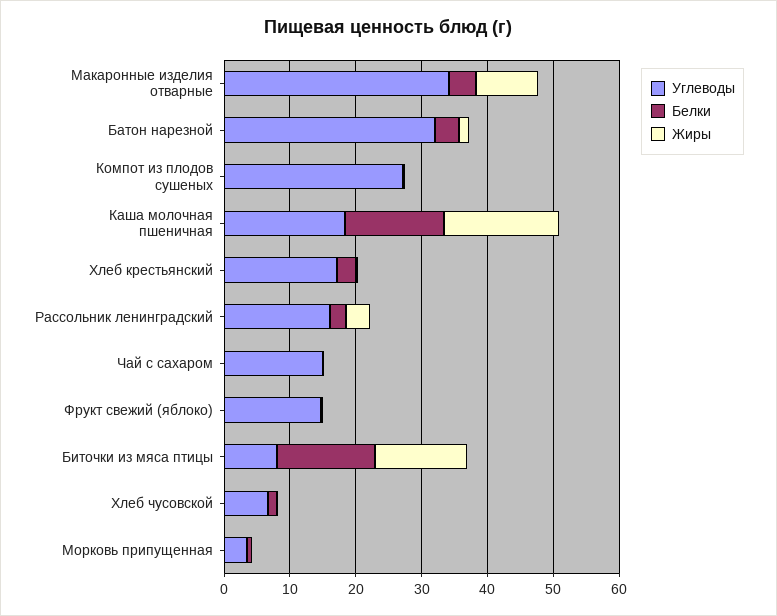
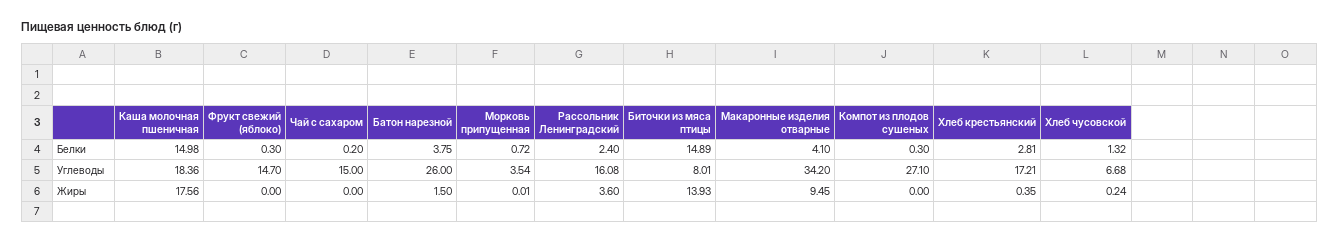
  {
    "Углеводы": {
      "Макаронные изделия отварные": 34.2,
-     "Батон нарезной": 32,
+     "Батон нарезной": 26,
      "Компот из плодов сушеных": 27.1,
      "Каша молочная пшеничная": 18.36,
      "Хлеб крестьянский": 17.21,
      "Рассольник ленинградский": 16.08,
      "Чай с сахаром": 15,
      "Фрукт свежий (яблоко)": 14.7,
      "Биточки из мяса птицы": 8.01,
      "Хлеб чусовской": 6.68,
      "Морковь припущенная": 3.54
    },
    "Белки": {
      "Макаронные изделия отварные": 4.1,
      "Батон нарезной": 3.75,
      "Компот из плодов сушеных": 0.3,
      "Каша молочная пшеничная": 14.98,
      "Хлеб крестьянский": 2.81,
      "Рассольник ленинградский": 2.4,
      "Чай с сахаром": 0.2,
      "Фрукт свежий (яблоко)": 0.3,
      "Биточки из мяса птицы": 14.89,
      "Хлеб чусовской": 1.32,
      "Морковь припущенная": 0.72
    },
    "Жиры": {
      "Макаронные изделия отварные": 9.45,
      "Батон нарезной": 1.5,
      "Компот из плодов сушеных": 0,
      "Каша молочная пшеничная": 17.56,
      "Хлеб крестьянский": 0.35,
      "Рассольник ленинградский": 3.6,
      "Чай с сахаром": 0,
      "Фрукт свежий (яблоко)": 0,
      "Биточки из мяса птицы": 13.93,
      "Хлеб чусовской": 0.24,
      "Морковь припущенная": 0.01
    }
  }

